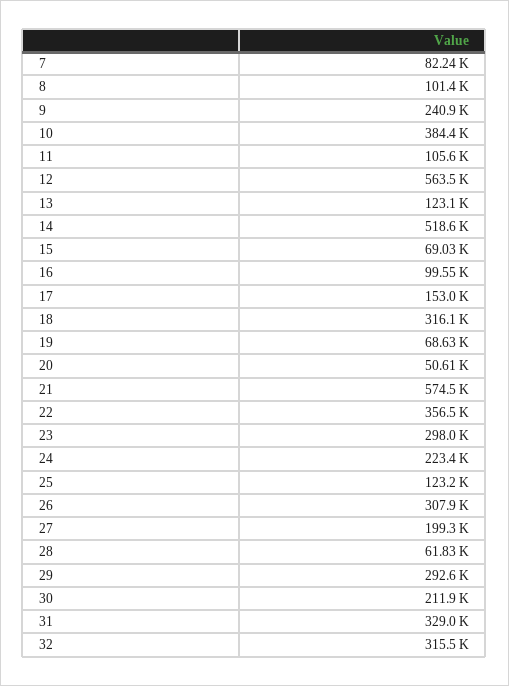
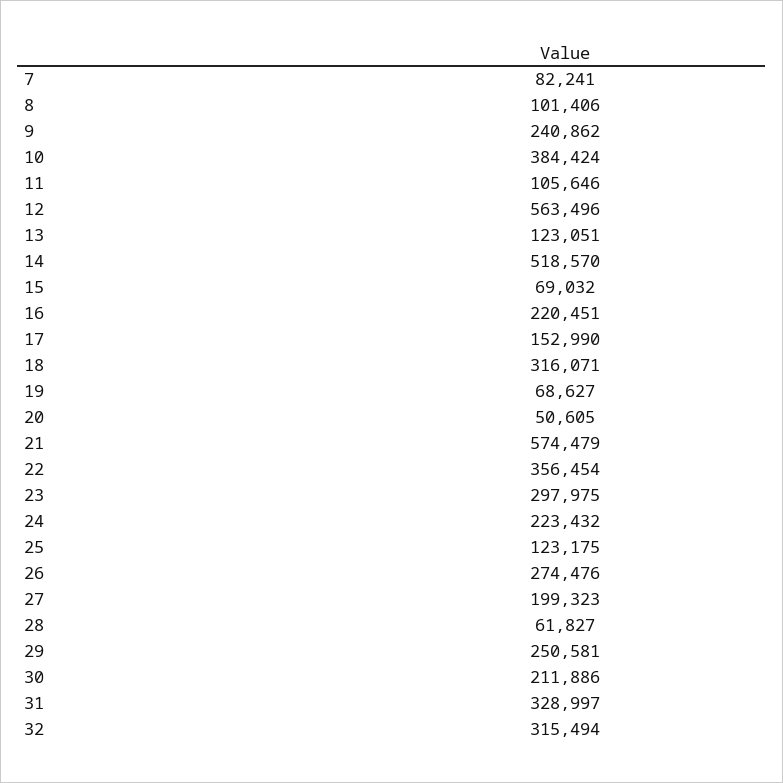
  {
    "7": 82241,
    "8": 101406,
    "9": 240862,
    "10": 384424,
    "11": 105646,
    "12": 563496,
    "13": 123051,
    "14": 518570,
    "15": 69032,
-   "16": 99550,
+   "16": 220451,
    "17": 152990,
    "18": 316071,
    "19": 68627,
    "20": 50605,
    "21": 574479,
    "22": 356454,
    "23": 297975,
    "24": 223432,
    "25": 123175,
-   "26": 307900,
+   "26": 274476,
    "27": 199323,
    "28": 61827,
-   "29": 292600,
+   "29": 250581,
    "30": 211886,
    "31": 328997,
    "32": 315494
  }

